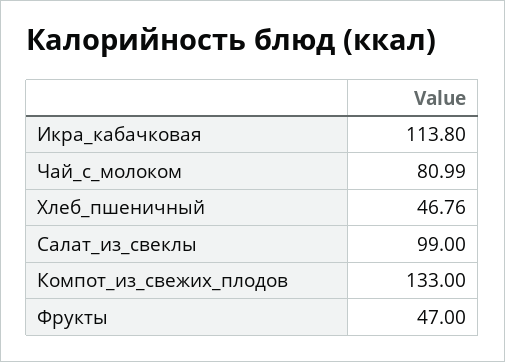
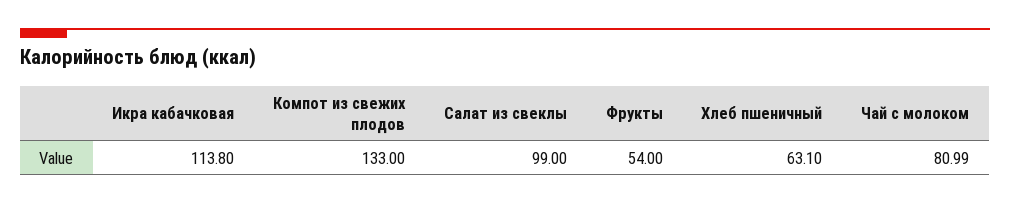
  {
    "Икра_кабачковая": 113.8,
    "Чай_с_молоком": 80.99,
-   "Хлеб_пшеничный": 46.76,
+   "Хлеб_пшеничный": 63.1,
    "Салат_из_свеклы": 99,
    "Компот_из_свежих_плодов": 133,
-   "Фрукты": 47
+   "Фрукты": 54
  }

